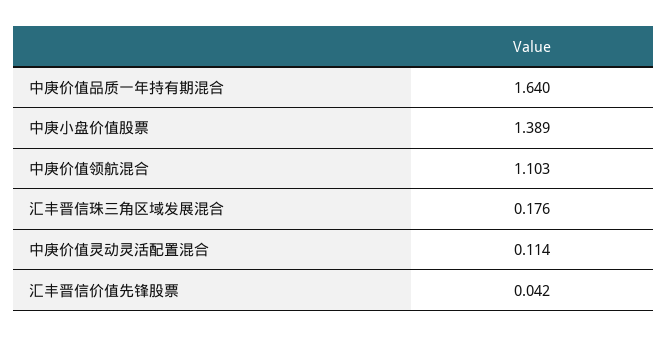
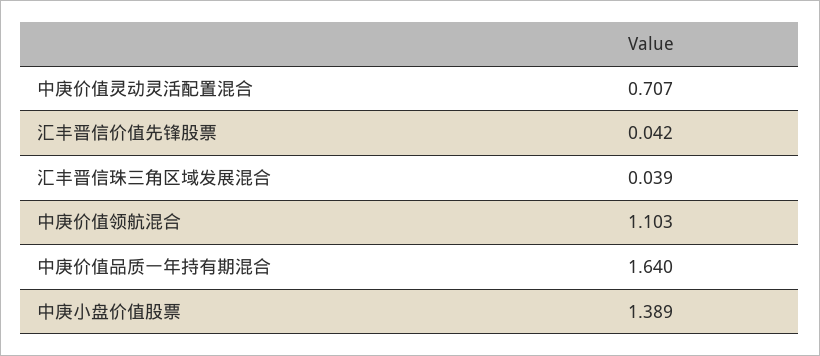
  {
    "中庚价值品质一年持有期混合": 1.64,
    "中庚小盘价值股票": 1.389,
    "中庚价值领航混合": 1.103,
-   "汇丰晋信珠三角区域发展混合": 0.176,
+   "汇丰晋信珠三角区域发展混合": 0.039,
-   "中庚价值灵动灵活配置混合": 0.114,
+   "中庚价值灵动灵活配置混合": 0.707,
    "汇丰晋信价值先锋股票": 0.042
  }

